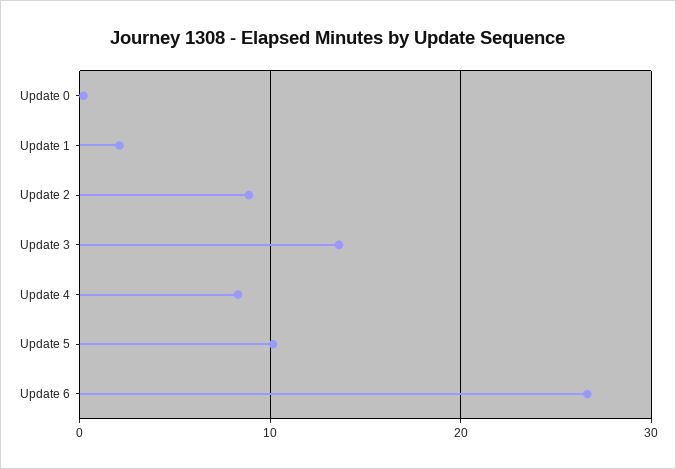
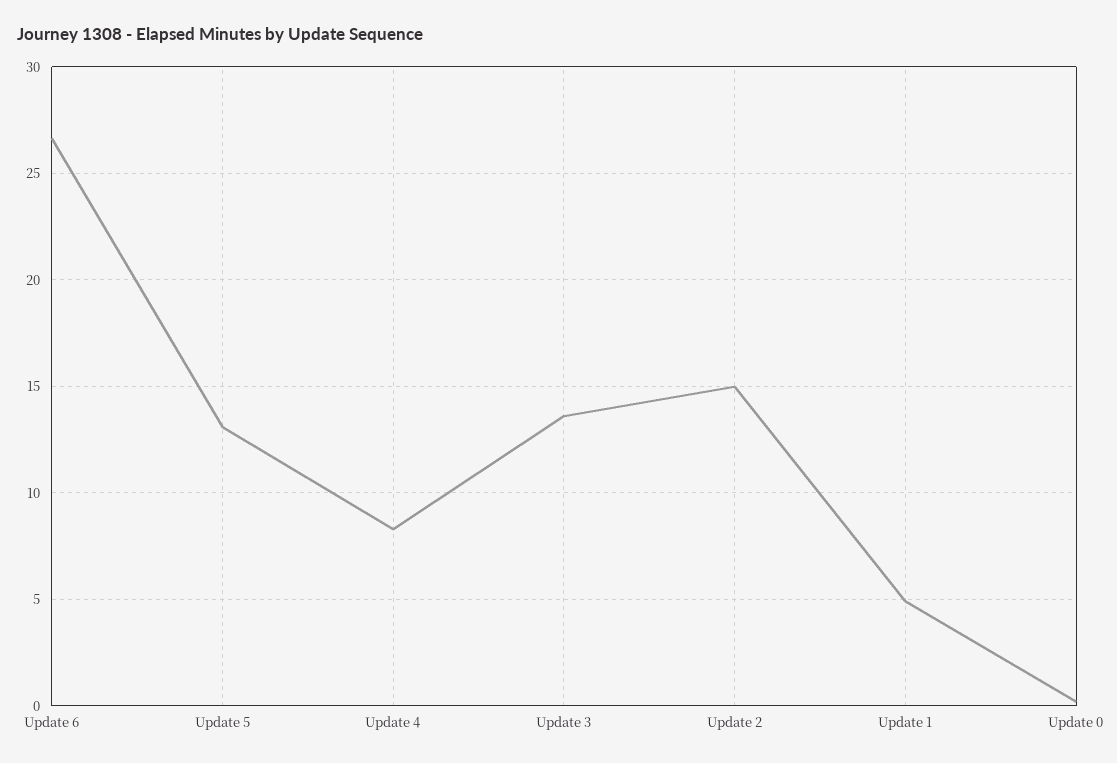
  {
    "Update 0": 0,
-   "Update 1": 2,
+   "Update 1": 5,
-   "Update 2": 9,
+   "Update 2": 15,
    "Update 3": 13.5,
    "Update 4": 8.5,
-   "Update 5": 10,
+   "Update 5": 13,
    "Update 6": 26.5
  }

